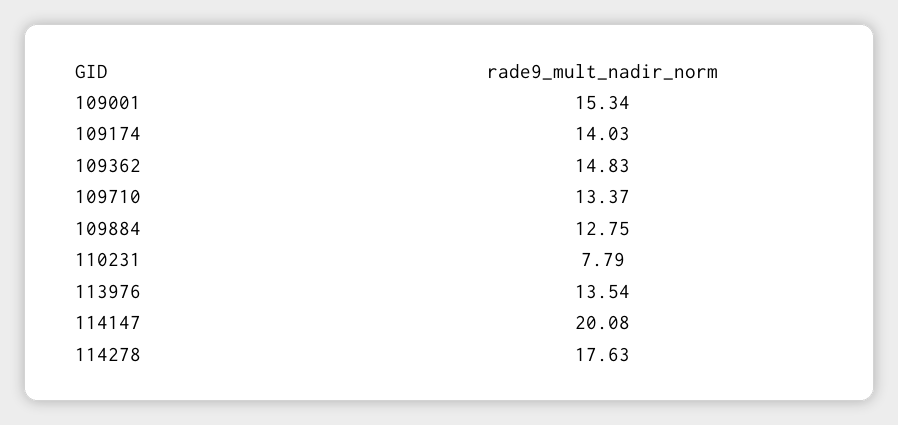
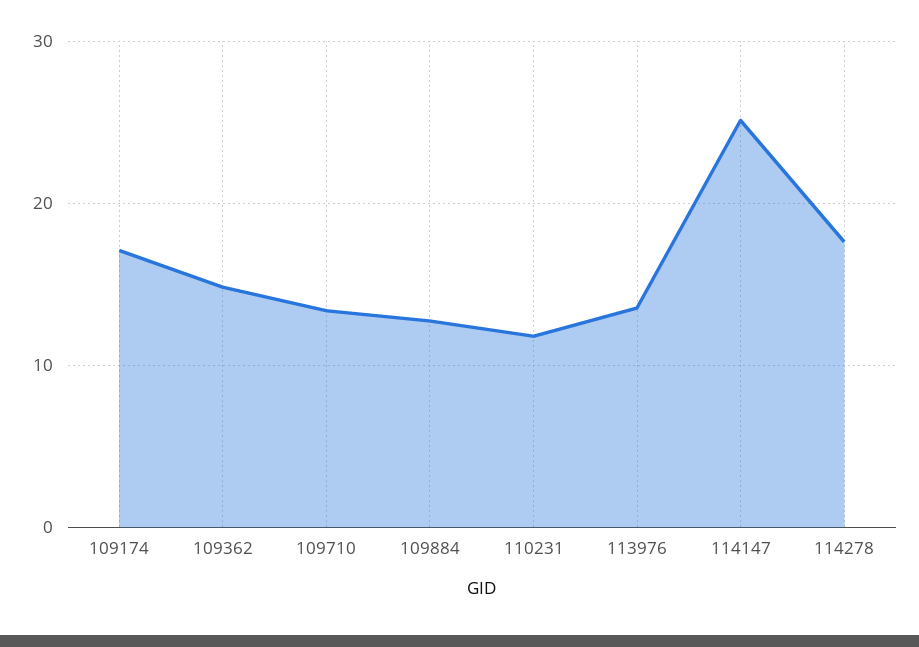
  {
-   "109001": 15.34,
-   "109174": 14.03,
+   "109174": 17,
    "109362": 14.83,
    "109710": 13.37,
    "109884": 12.75,
-   "110231": 7.79,
+   "110231": 12,
    "113976": 13.54,
-   "114147": 20.08,
+   "114147": 25,
    "114278": 17.63
  }

